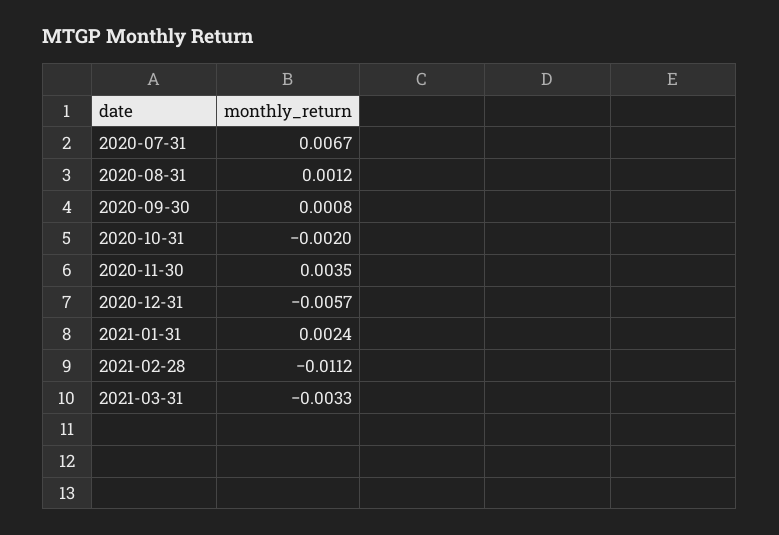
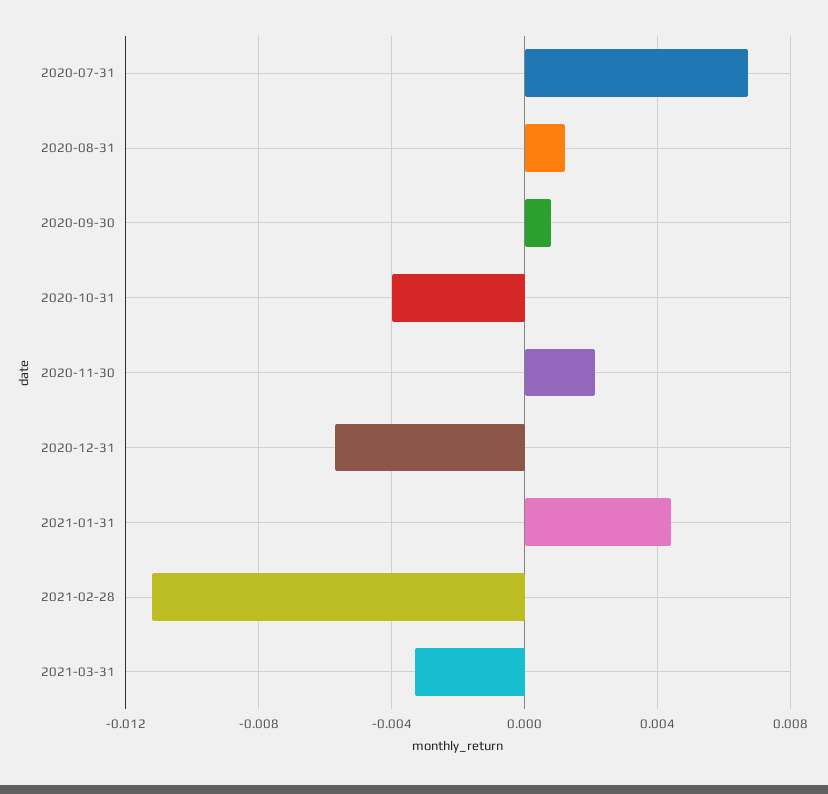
  {
    "2020-07-31": 0.0067,
    "2020-08-31": 0.0012,
    "2020-09-30": 0.0008,
-   "2020-10-31": -0.002,
+   "2020-10-31": -0.004,
-   "2020-11-30": 0.0035,
+   "2020-11-30": 0.002,
    "2020-12-31": -0.0057,
-   "2021-01-31": 0.0024,
+   "2021-01-31": 0.0045,
    "2021-02-28": -0.0112,
    "2021-03-31": -0.0033
  }

